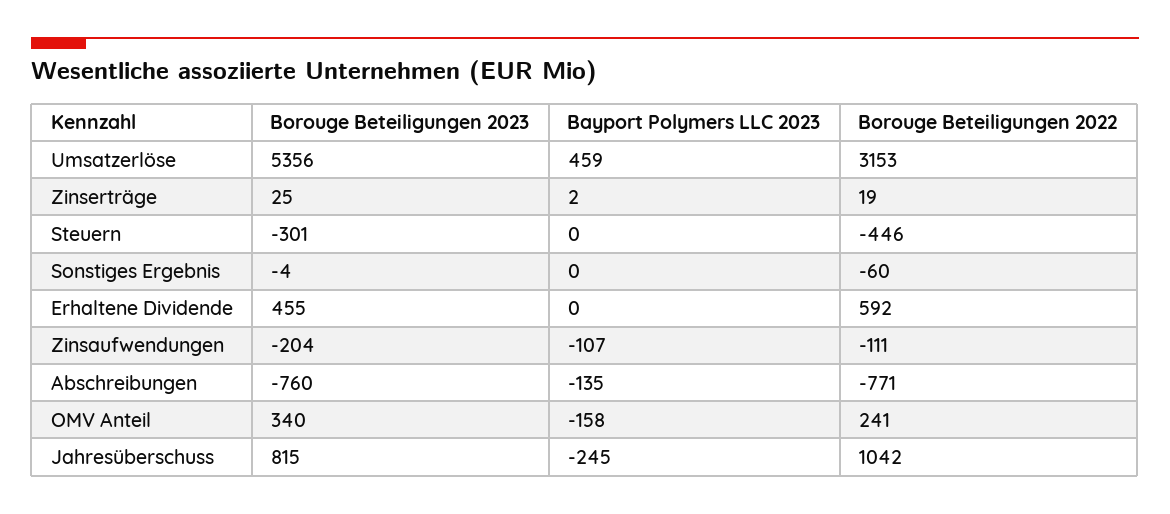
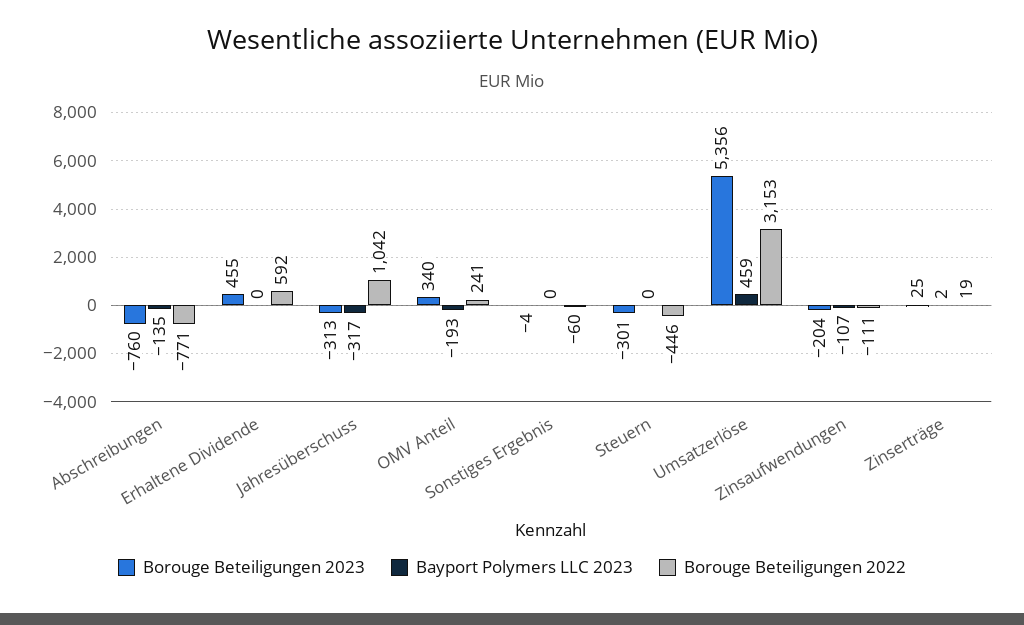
  {
    "Borouge Beteiligungen 2023": {
      "Umsatzerlöse": 5356,
      "Zinserträge": 25,
      "Steuern": -301,
      "Sonstiges Ergebnis": -4,
      "Erhaltene Dividende": 455,
      "Zinsaufwendungen": -204,
      "Abschreibungen": -760,
      "OMV Anteil": 340,
-     "Jahresüberschuss": 815
+     "Jahresüberschuss": -313
    },
    "Bayport Polymers LLC 2023": {
      "Umsatzerlöse": 459,
      "Zinserträge": 2,
      "Steuern": 0,
      "Sonstiges Ergebnis": 0,
      "Erhaltene Dividende": 0,
      "Zinsaufwendungen": -107,
      "Abschreibungen": -135,
-     "OMV Anteil": -158,
+     "OMV Anteil": -193,
-     "Jahresüberschuss": -245
+     "Jahresüberschuss": -317
    },
    "Borouge Beteiligungen 2022": {
      "Umsatzerlöse": 3153,
      "Zinserträge": 19,
      "Steuern": -446,
      "Sonstiges Ergebnis": -60,
      "Erhaltene Dividende": 592,
      "Zinsaufwendungen": -111,
      "Abschreibungen": -771,
      "OMV Anteil": 241,
      "Jahresüberschuss": 1042
    }
  }

